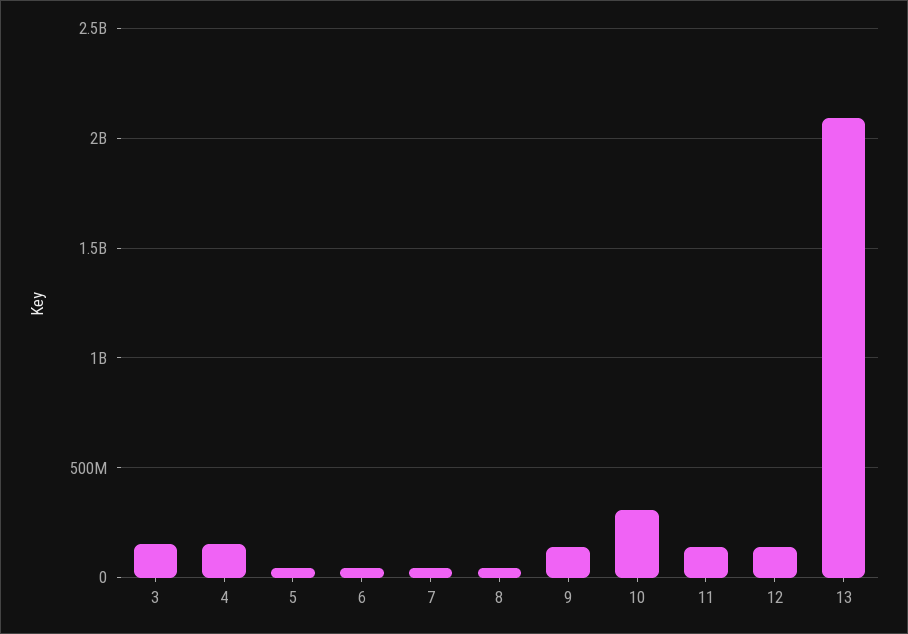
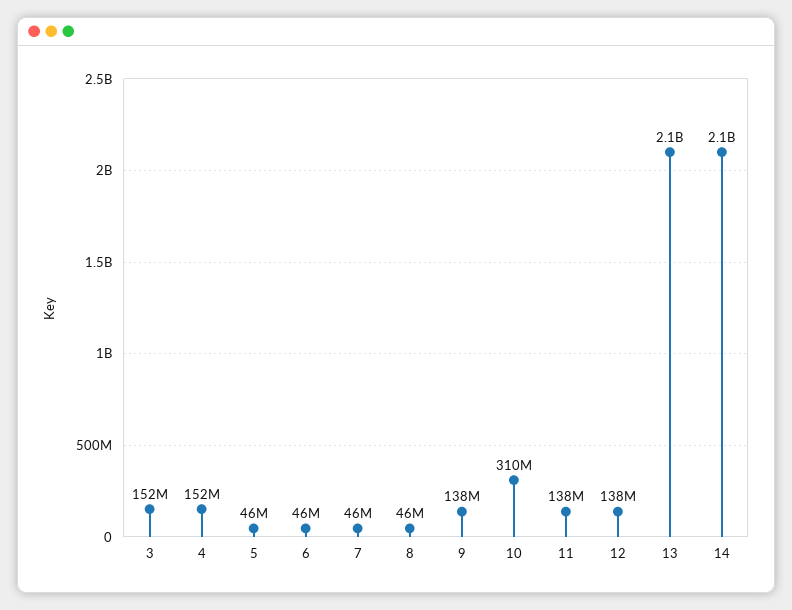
  {
    "3": 152000000,
    "4": 152000000,
    "5": 46000000,
    "6": 46000000,
    "7": 46000000,
    "8": 46000000,
    "9": 138000000,
    "10": 310000000,
    "11": 138000000,
    "12": 138000000,
-   "13": 2100000000
+   "13": 2100000000,
+   "14": 2100000000
  }

